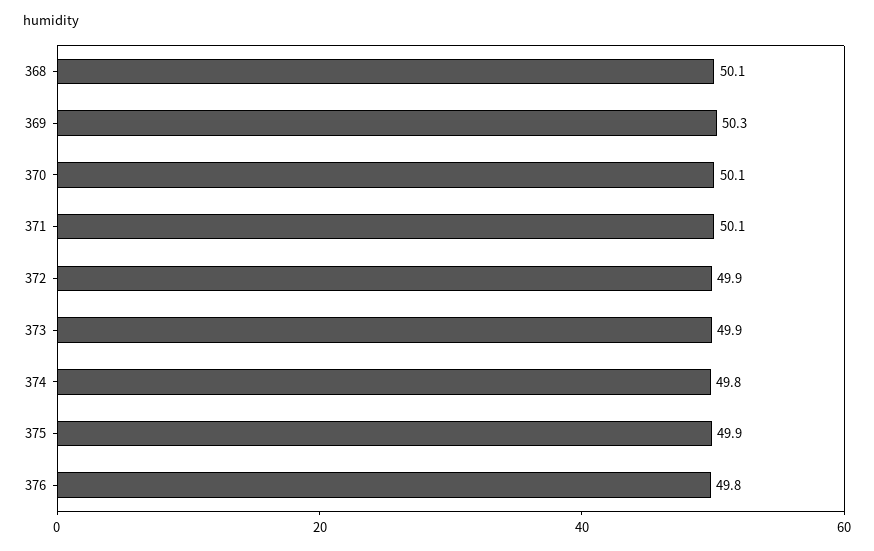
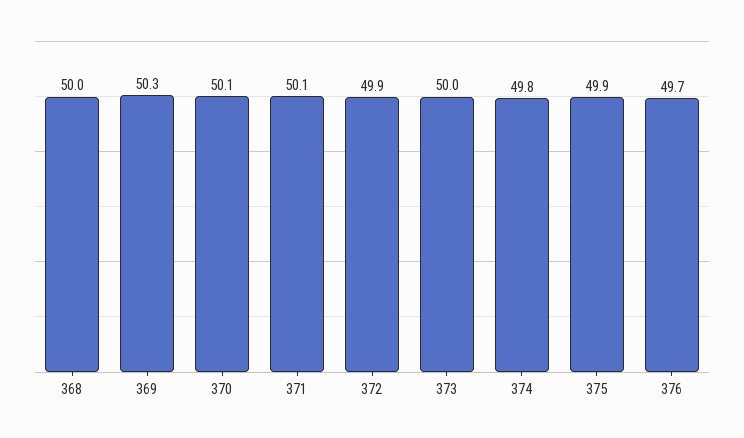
  {
-   "368": 50.1,
+   "368": 50,
    "369": 50.3,
    "370": 50.1,
    "371": 50.1,
    "372": 49.9,
-   "373": 49.9,
+   "373": 50,
    "374": 49.8,
    "375": 49.9,
-   "376": 49.8
+   "376": 49.7
  }

